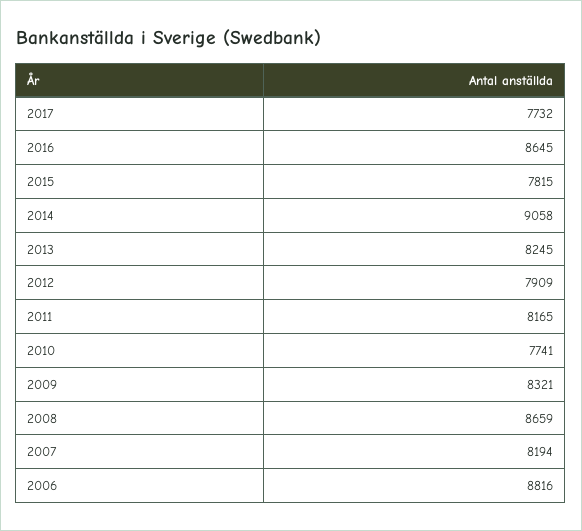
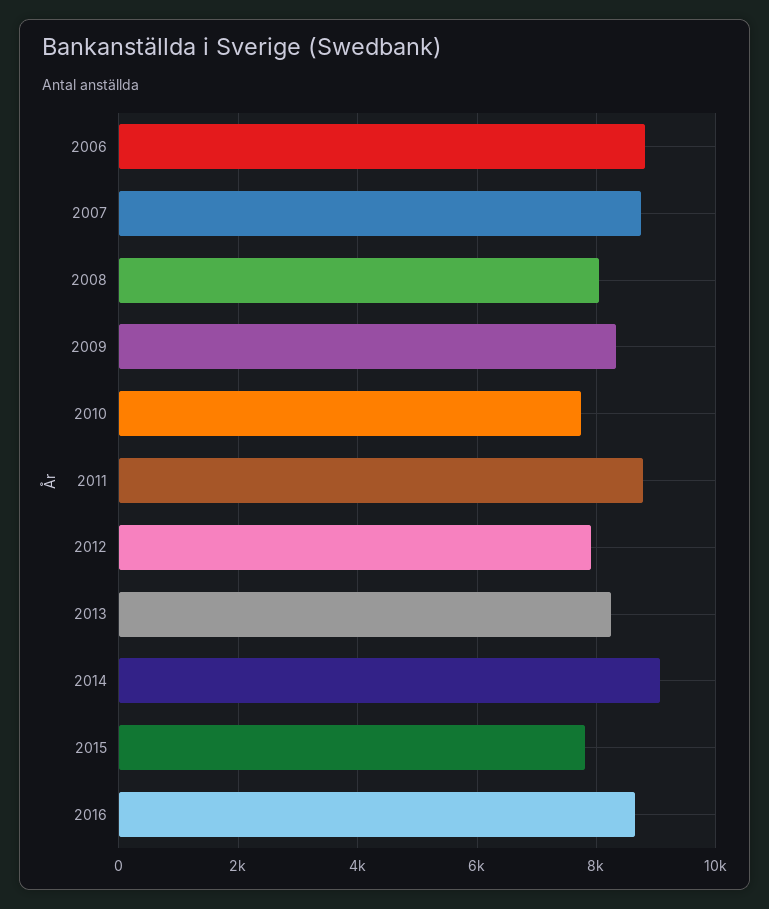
  {
-   "2017": 7732,
    "2016": 8645,
    "2015": 7815,
    "2014": 9058,
    "2013": 8245,
    "2012": 7909,
-   "2011": 8165,
+   "2011": 8800,
    "2010": 7741,
    "2009": 8321,
-   "2008": 8659,
+   "2008": 8000,
-   "2007": 8194,
+   "2007": 8800,
    "2006": 8816
  }

